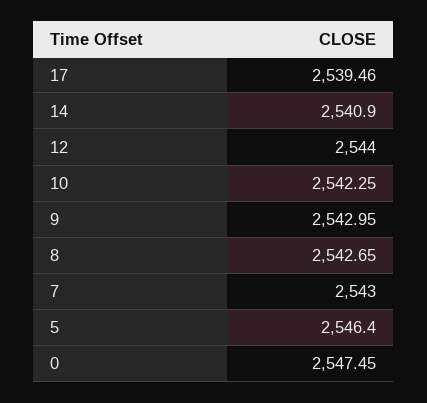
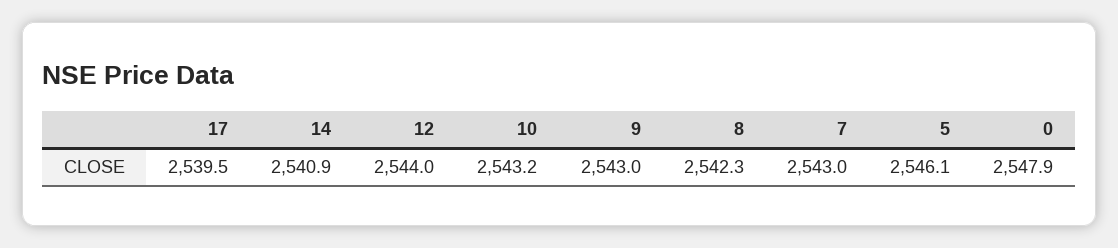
  {
    "17": 2539.46,
    "14": 2540.9,
    "12": 2544,
-   "10": 2542.25,
+   "10": 2543.2,
    "9": 2542.95,
-   "8": 2542.65,
+   "8": 2542.3,
    "7": 2543,
-   "5": 2546.4,
+   "5": 2546.1,
-   "0": 2547.45
+   "0": 2547.9
  }

